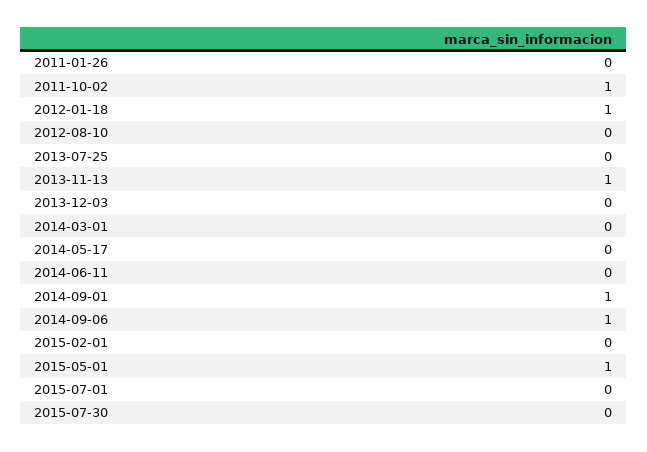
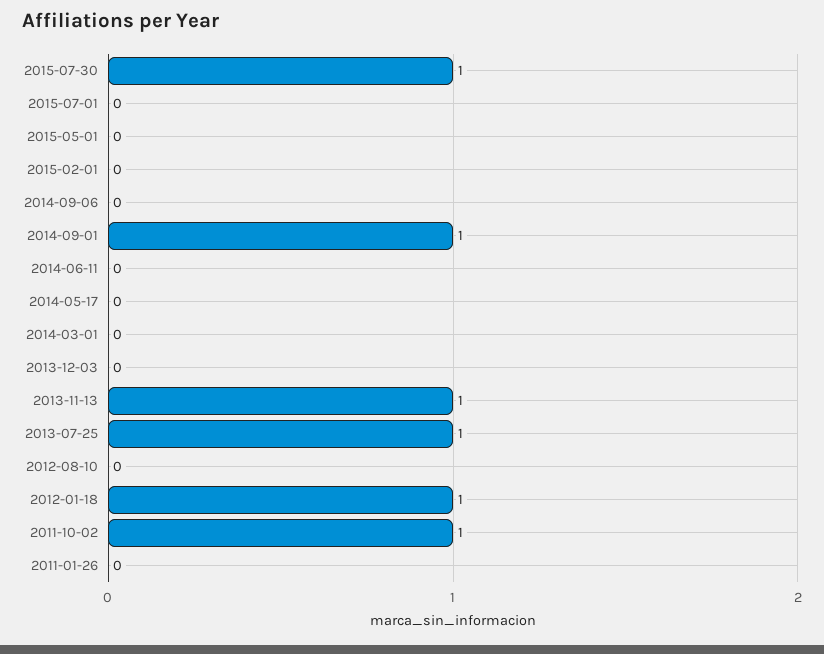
  {
    "2011-01-26": 0,
    "2011-10-02": 1,
    "2012-01-18": 1,
    "2012-08-10": 0,
-   "2013-07-25": 0,
+   "2013-07-25": 1,
    "2013-11-13": 1,
    "2013-12-03": 0,
    "2014-03-01": 0,
    "2014-05-17": 0,
    "2014-06-11": 0,
    "2014-09-01": 1,
-   "2014-09-06": 1,
+   "2014-09-06": 0,
    "2015-02-01": 0,
-   "2015-05-01": 1,
+   "2015-05-01": 0,
    "2015-07-01": 0,
-   "2015-07-30": 0
+   "2015-07-30": 1
  }

